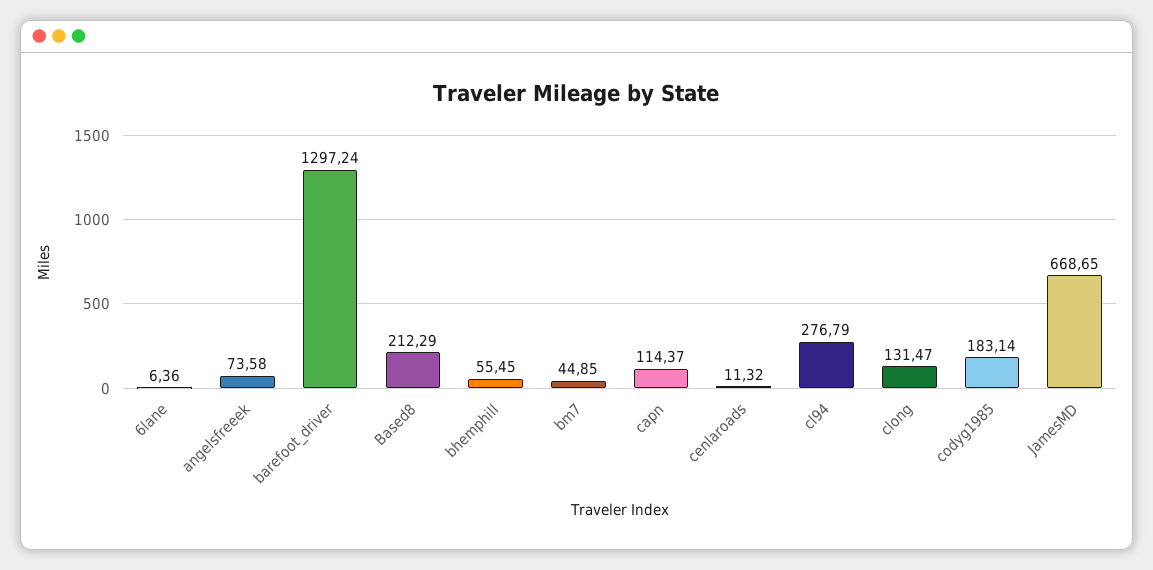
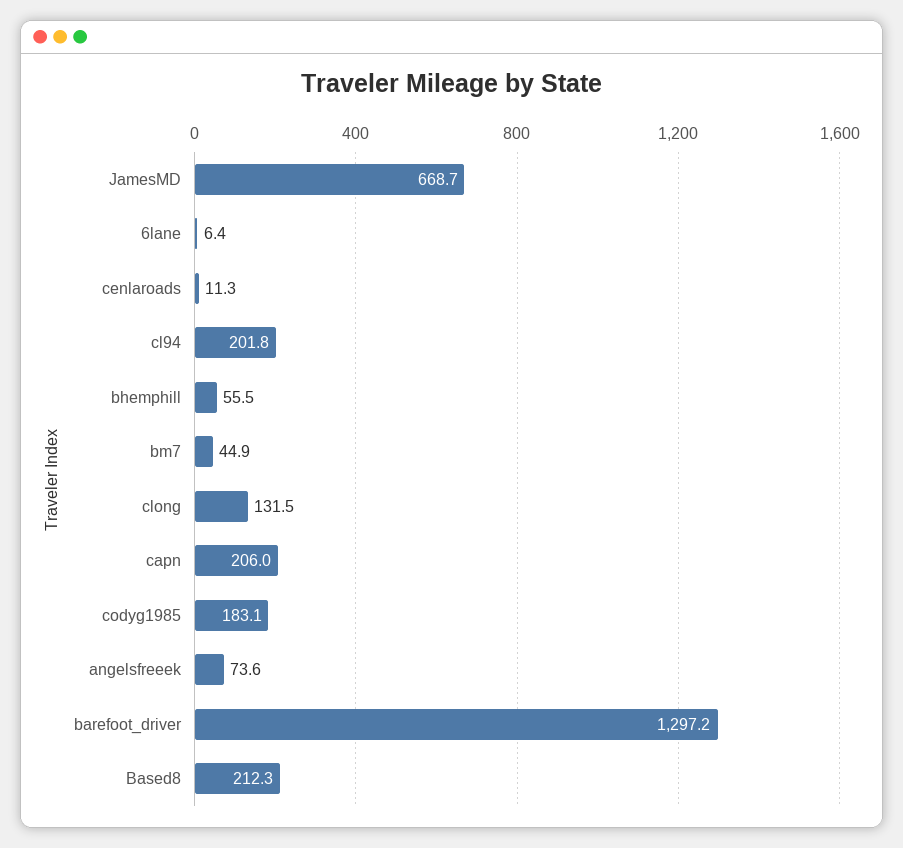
  {
    "6lane": 6.36,
    "angelsfreeek": 73.58,
    "barefoot_driver": 1297.24,
    "Based8": 212.29,
    "bhemphill": 55.45,
    "bm7": 44.85,
-   "capn": 114.37,
+   "capn": 206,
    "cenlaroads": 11.32,
-   "cl94": 276.79,
+   "cl94": 201.8,
    "clong": 131.47,
    "codyg1985": 183.14,
    "JamesMD": 668.65
  }

